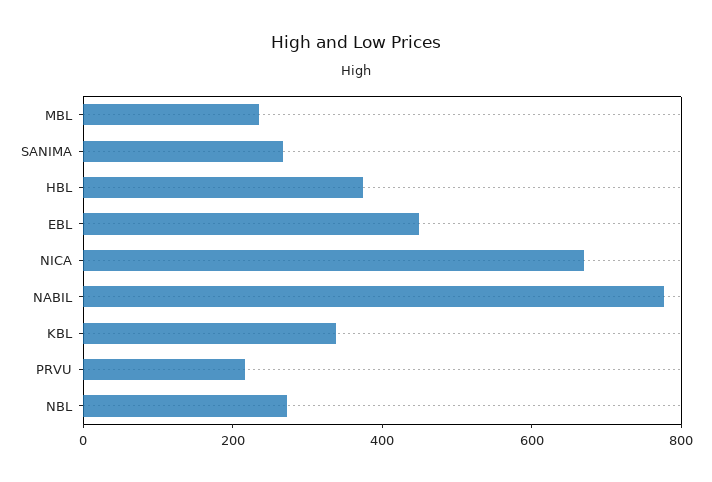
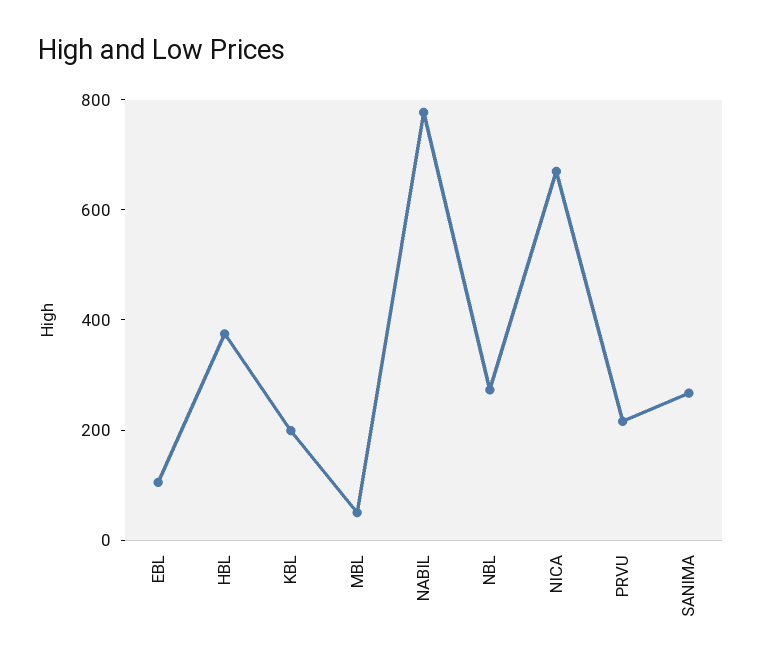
  {
-   "MBL": 250,
+   "MBL": 50,
    "SANIMA": 250,
    "HBL": 350,
-   "EBL": 450,
+   "EBL": 100,
    "NICA": 650,
    "NABIL": 800,
-   "KBL": 350,
+   "KBL": 200,
    "PRVU": 200,
    "NBL": 250
  }

